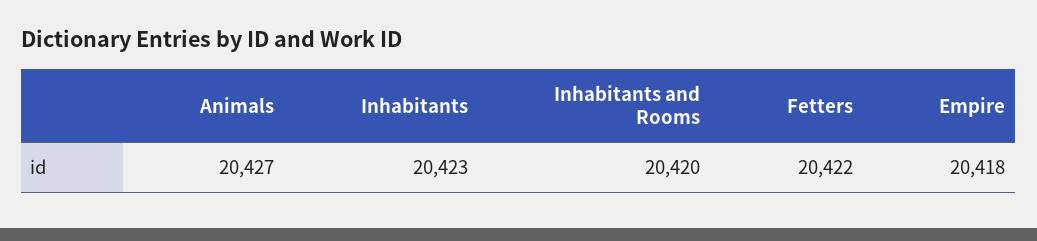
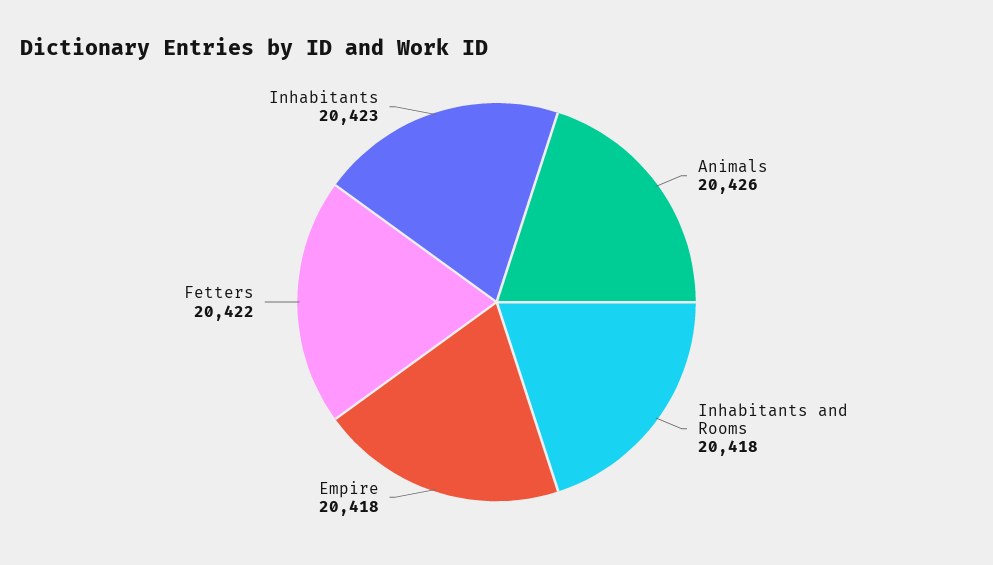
  {
-   "Animals": 20427,
+   "Animals": 20426,
    "Inhabitants": 20423,
-   "Inhabitants and Rooms": 20420,
+   "Inhabitants and Rooms": 20418,
    "Fetters": 20422,
    "Empire": 20418
  }

